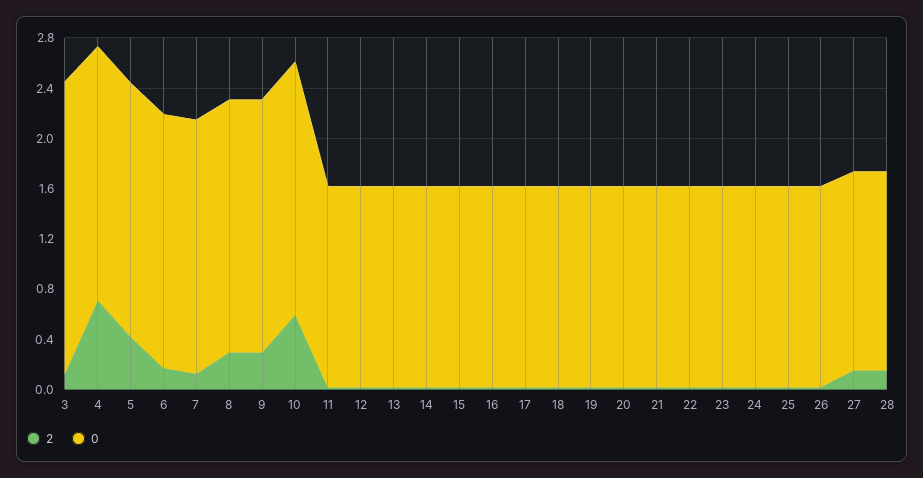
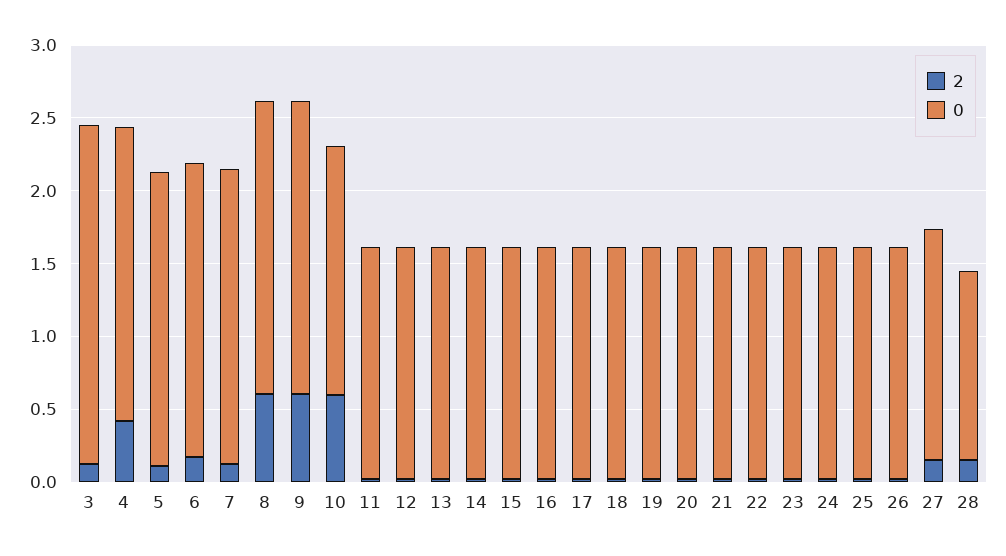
  {
    "2": {
      "3": 0.1,
-     "4": 0.7,
+     "4": 0.4,
-     "5": 0.4,
+     "5": 0.1,
      "6": 0.2,
      "7": 0.1,
-     "8": 0.3,
+     "8": 0.6,
-     "9": 0.3,
+     "9": 0.6,
      "10": 0.6,
      "11": 0,
      "12": 0,
      "13": 0,
      "14": 0,
      "15": 0,
      "16": 0,
      "17": 0,
      "18": 0,
      "19": 0,
      "20": 0,
      "21": 0,
      "22": 0,
      "23": 0,
      "24": 0,
      "25": 0,
      "26": 0,
      "27": 0.2,
      "28": 0.2
    },
    "0": {
      "3": 2.3,
      "4": 2,
      "5": 2,
      "6": 2,
      "7": 2,
      "8": 2,
      "9": 2,
-     "10": 2,
+     "10": 1.7,
      "11": 1.6,
      "12": 1.6,
      "13": 1.6,
      "14": 1.6,
      "15": 1.6,
      "16": 1.6,
      "17": 1.6,
      "18": 1.6,
      "19": 1.6,
      "20": 1.6,
      "21": 1.6,
      "22": 1.6,
      "23": 1.6,
      "24": 1.6,
      "25": 1.6,
      "26": 1.6,
      "27": 1.6,
-     "28": 1.6
+     "28": 1.3
    }
  }

